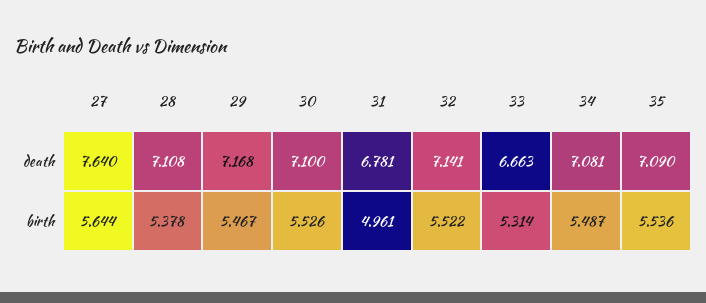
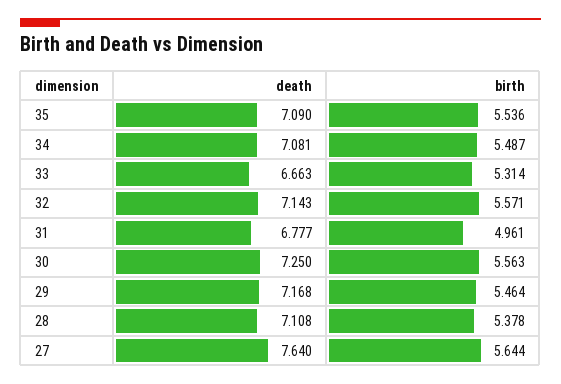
  {
    "27": {
      "death": 7.64,
      "birth": 5.644
    },
    "28": {
      "death": 7.108,
      "birth": 5.378
    },
    "29": {
      "death": 7.168,
-     "birth": 5.467
+     "birth": 5.464
    },
    "30": {
-     "death": 7.1,
+     "death": 7.25,
-     "birth": 5.526
+     "birth": 5.563
    },
    "31": {
-     "death": 6.781,
+     "death": 6.777,
      "birth": 4.961
    },
    "32": {
-     "death": 7.141,
+     "death": 7.143,
-     "birth": 5.522
+     "birth": 5.571
    },
    "33": {
      "death": 6.663,
      "birth": 5.314
    },
    "34": {
      "death": 7.081,
      "birth": 5.487
    },
    "35": {
      "death": 7.09,
      "birth": 5.536
    }
  }

